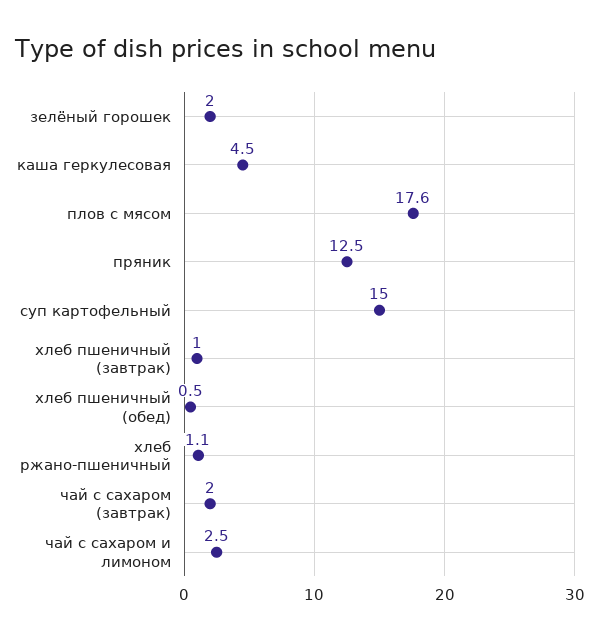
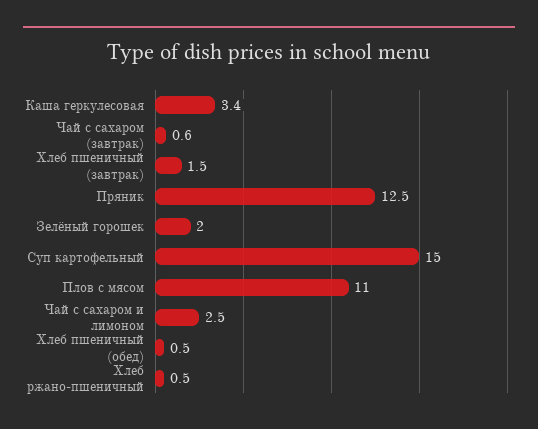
  {
    "зелёный горошек": 2,
-   "каша геркулесовая": 4.5,
+   "каша геркулесовая": 3.4,
-   "плов с мясом": 17.6,
+   "плов с мясом": 11,
    "пряник": 12.5,
    "суп картофельный": 15,
-   "хлеб пшеничный (завтрак)": 1,
+   "хлеб пшеничный (завтрак)": 1.5,
    "хлеб пшеничный (обед)": 0.5,
-   "хлеб ржано-пшеничный": 1.1,
+   "хлеб ржано-пшеничный": 0.5,
-   "чай с сахаром (завтрак)": 2,
+   "чай с сахаром (завтрак)": 0.6,
    "чай с сахаром и лимоном": 2.5
  }

